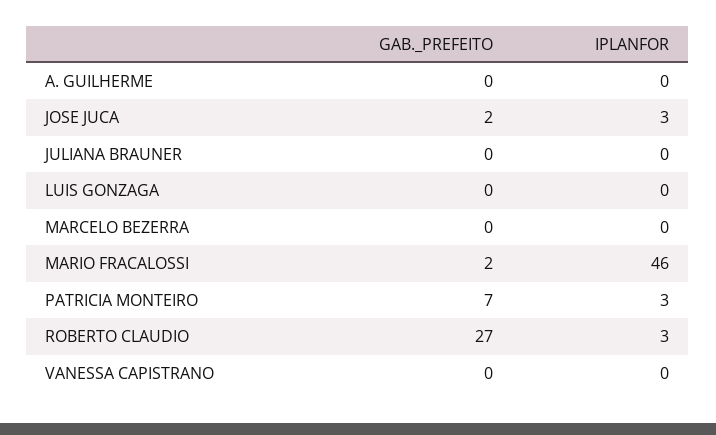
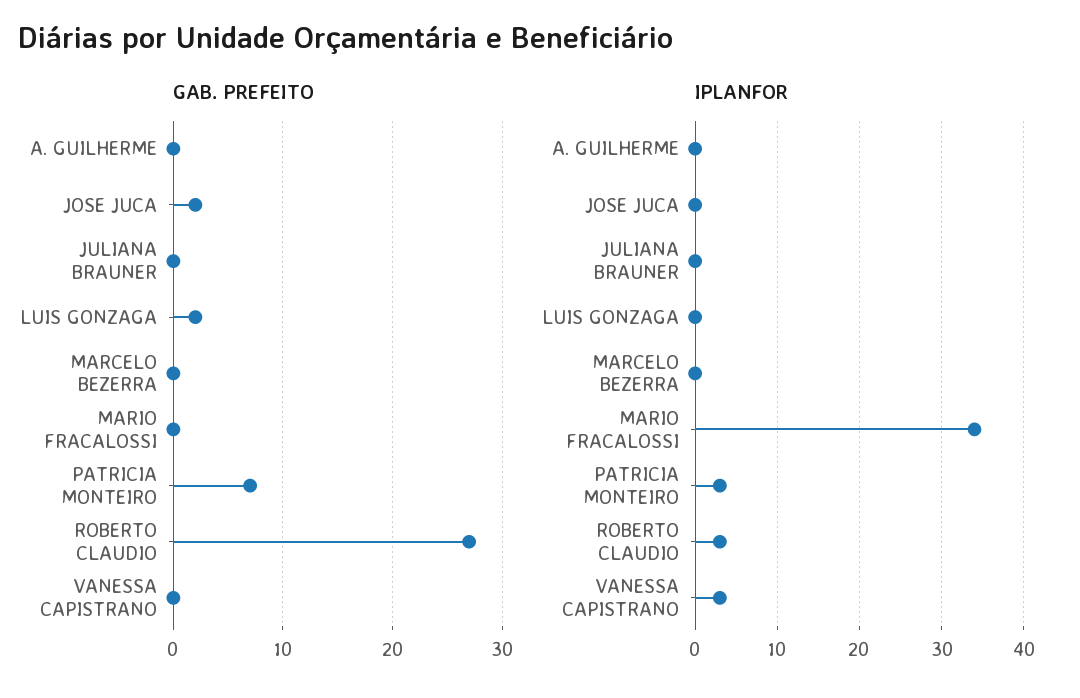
  {
    "GAB._PREFEITO": {
      "A. GUILHERME": 0,
      "JOSE JUCA": 2,
      "JULIANA BRAUNER": 0,
-     "LUIS GONZAGA": 0,
+     "LUIS GONZAGA": 2,
      "MARCELO BEZERRA": 0,
-     "MARIO FRACALOSSI": 2,
+     "MARIO FRACALOSSI": 0,
      "PATRICIA MONTEIRO": 7,
      "ROBERTO CLAUDIO": 27,
      "VANESSA CAPISTRANO": 0
    },
    "IPLANFOR": {
      "A. GUILHERME": 0,
-     "JOSE JUCA": 3,
+     "JOSE JUCA": 0,
      "JULIANA BRAUNER": 0,
      "LUIS GONZAGA": 0,
      "MARCELO BEZERRA": 0,
-     "MARIO FRACALOSSI": 46,
+     "MARIO FRACALOSSI": 34,
      "PATRICIA MONTEIRO": 3,
      "ROBERTO CLAUDIO": 3,
-     "VANESSA CAPISTRANO": 0
+     "VANESSA CAPISTRANO": 3
    }
  }

